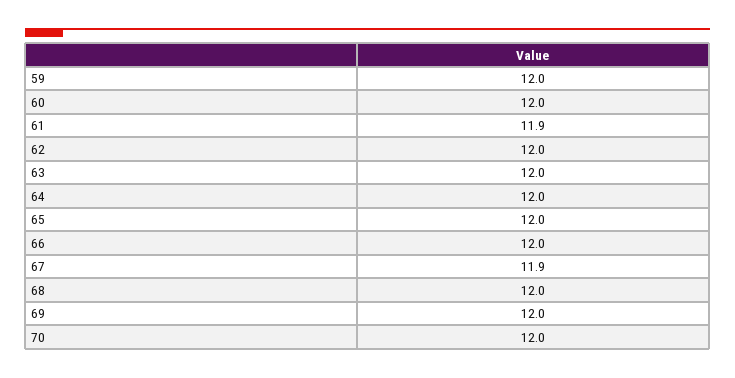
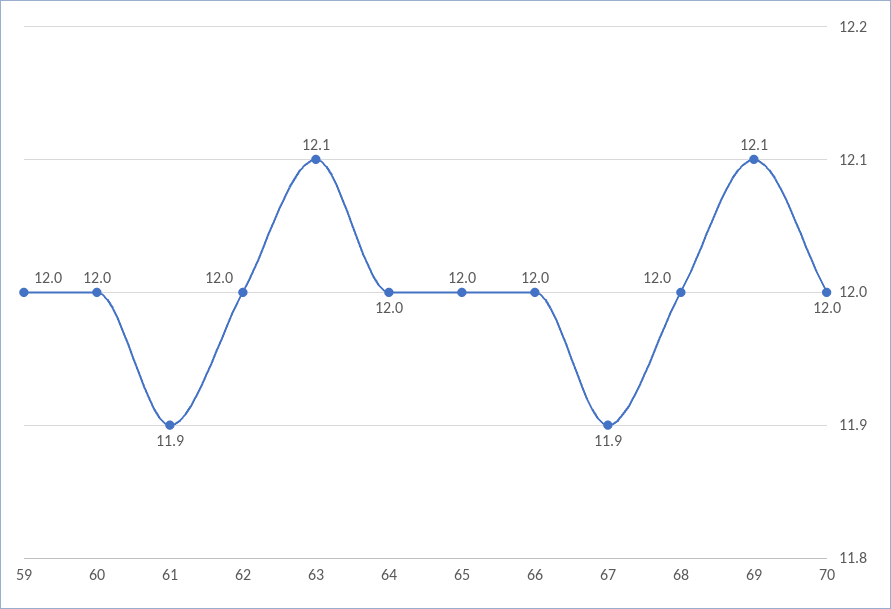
  {
    "59": 12,
    "60": 12,
    "61": 11.9,
    "62": 12,
-   "63": 12,
+   "63": 12.1,
    "64": 12,
    "65": 12,
    "66": 12,
    "67": 11.9,
    "68": 12,
-   "69": 12,
+   "69": 12.1,
    "70": 12
  }

